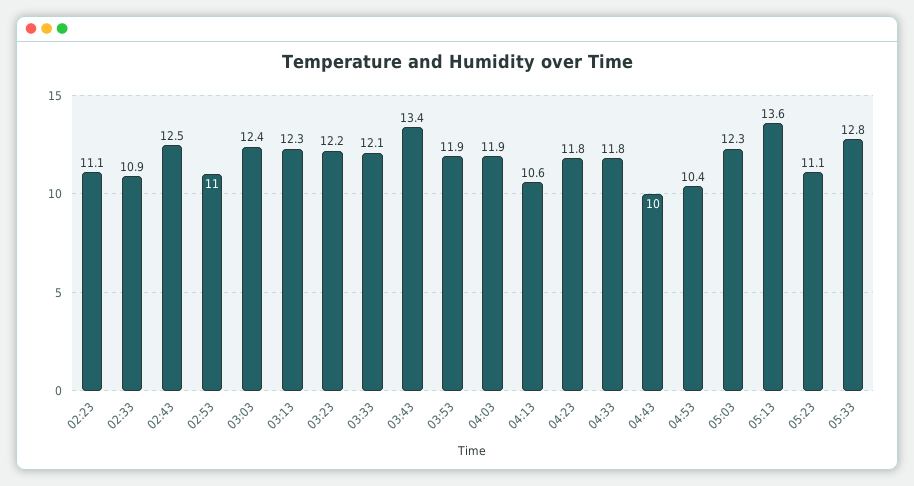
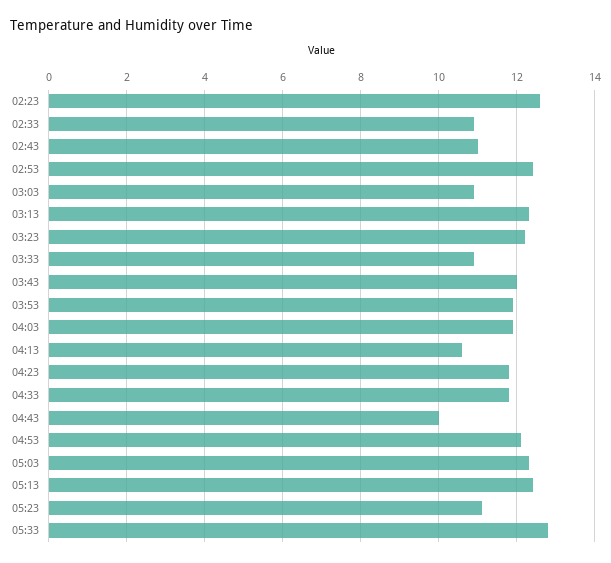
  {
-   "02:23": 11.1,
+   "02:23": 12.5,
    "02:33": 10.9,
-   "02:43": 12.5,
+   "02:43": 11,
-   "02:53": 11,
+   "02:53": 12.5,
-   "03:03": 12.4,
+   "03:03": 11,
    "03:13": 12.3,
    "03:23": 12.2,
-   "03:33": 12.1,
+   "03:33": 11,
-   "03:43": 13.4,
+   "03:43": 12,
    "03:53": 11.9,
    "04:03": 11.9,
    "04:13": 10.6,
    "04:23": 11.8,
    "04:33": 11.8,
    "04:43": 10,
-   "04:53": 10.4,
+   "04:53": 12,
    "05:03": 12.3,
-   "05:13": 13.6,
+   "05:13": 12.5,
    "05:23": 11.1,
    "05:33": 12.8
  }

